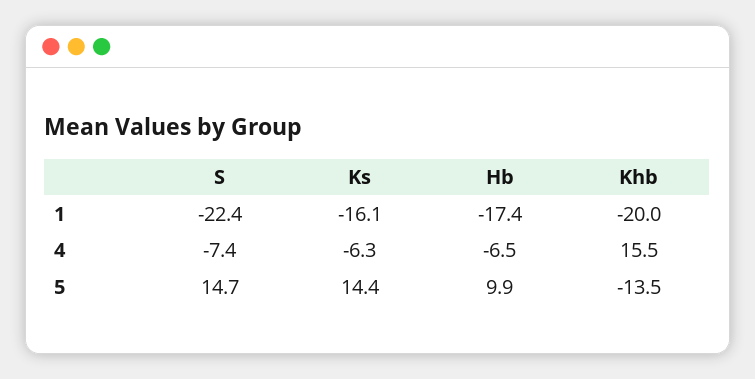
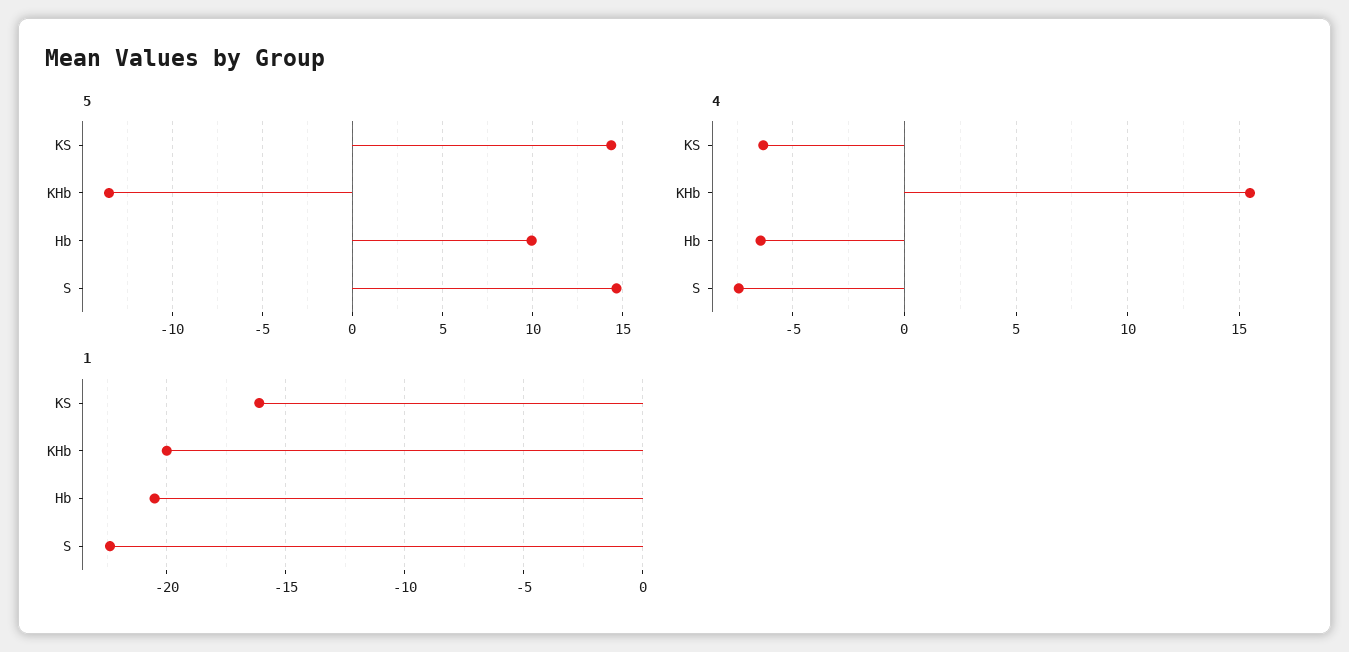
  {
    "1": {
      "S": -22.4,
      "Ks": -16.1,
-     "Hb": -17.4,
+     "Hb": -20.5,
      "Khb": -20
    },
    "4": {
      "S": -7.4,
      "Ks": -6.3,
      "Hb": -6.5,
      "Khb": 15.5
    },
    "5": {
      "S": 14.7,
      "Ks": 14.4,
      "Hb": 9.9,
      "Khb": -13.5
    }
  }

